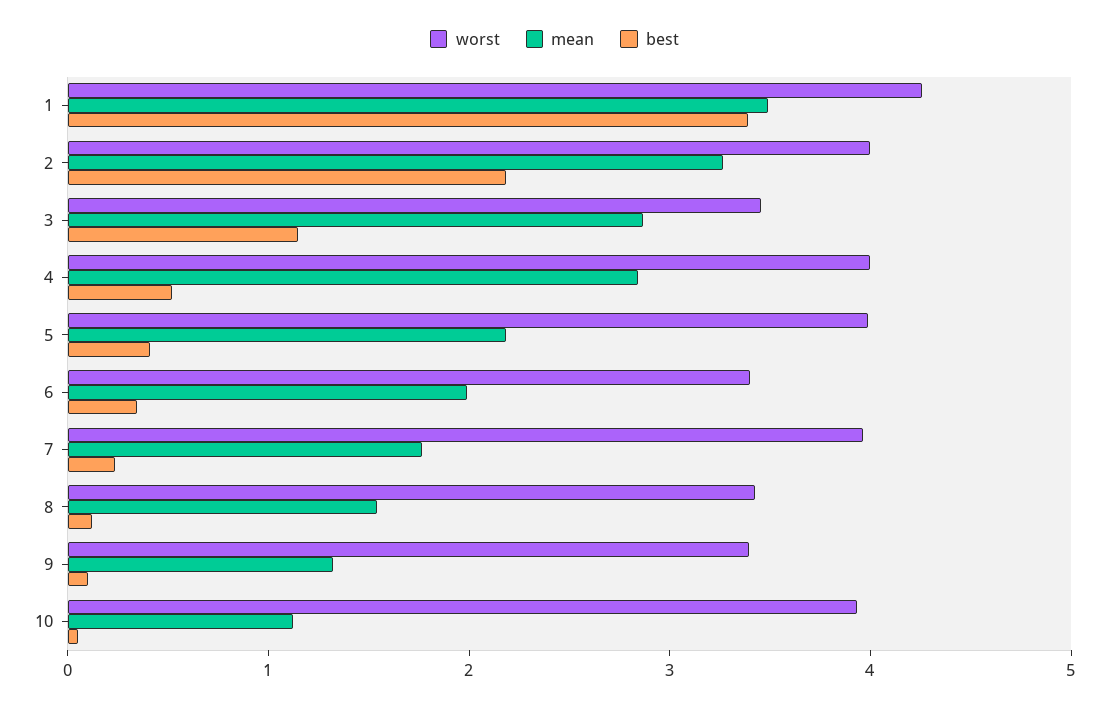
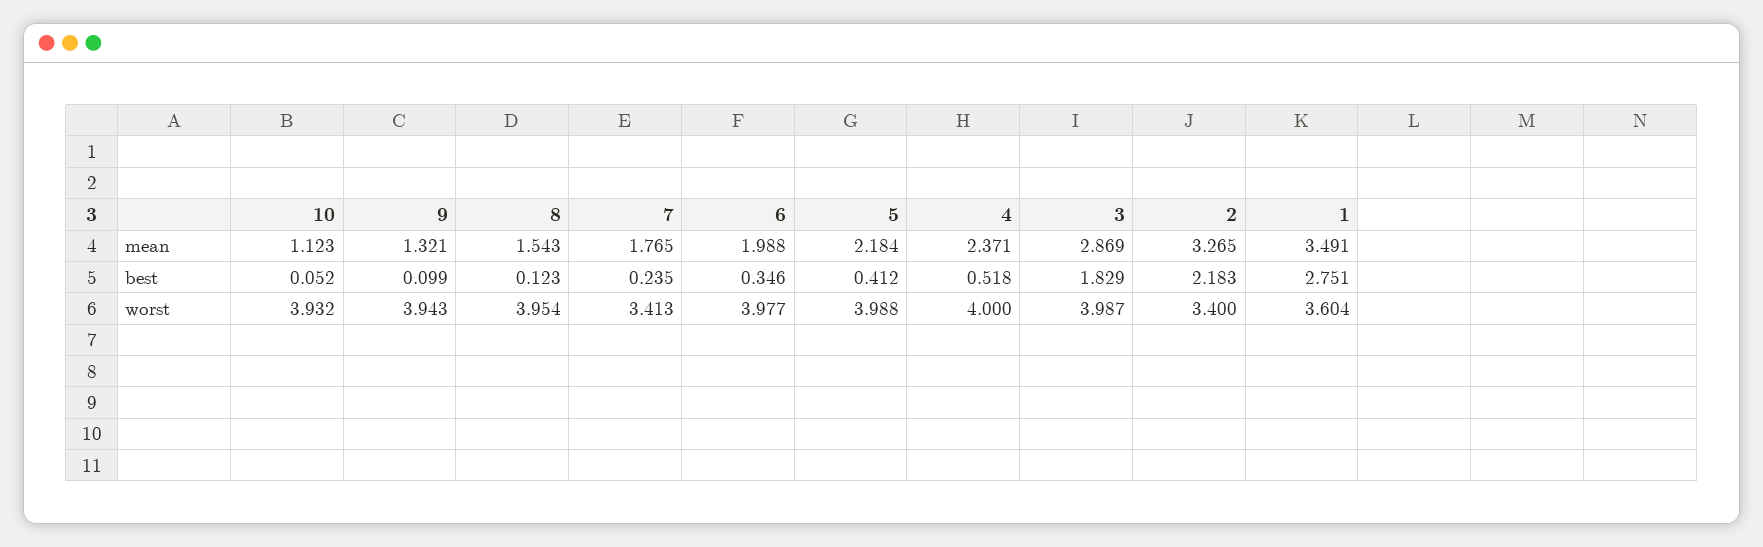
  {
    "worst": {
-     "1": 4.2,
+     "1": 3.604,
-     "2": 4,
+     "2": 3.4,
-     "3": 3.4,
+     "3": 3.987,
      "4": 4,
      "5": 3.988,
-     "6": 3.4,
+     "6": 3.977,
-     "7": 4,
+     "7": 3.413,
-     "8": 3.4,
+     "8": 3.954,
-     "9": 3.4,
+     "9": 3.943,
      "10": 3.932
    },
    "mean": {
      "1": 3.491,
      "2": 3.265,
      "3": 2.869,
-     "4": 2.8,
+     "4": 2.371,
      "5": 2.184,
      "6": 1.988,
      "7": 1.765,
      "8": 1.543,
      "9": 1.321,
      "10": 1.123
    },
    "best": {
-     "1": 3.4,
+     "1": 2.751,
      "2": 2.183,
-     "3": 1.2,
+     "3": 1.829,
      "4": 0.518,
      "5": 0.412,
      "6": 0.346,
      "7": 0.235,
      "8": 0.123,
      "9": 0.099,
      "10": 0.052
    }
  }

